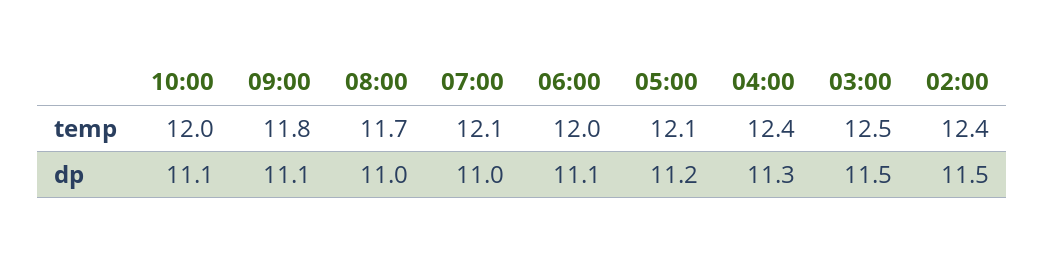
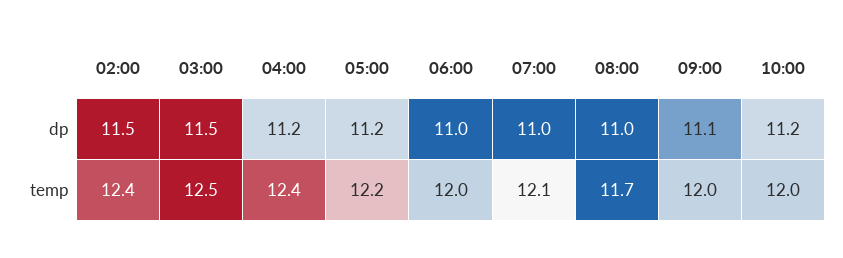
  {
    "10:00": {
      "temp": 12,
-     "dp": 11.1
+     "dp": 11.2
    },
    "09:00": {
-     "temp": 11.8,
+     "temp": 12,
      "dp": 11.1
    },
    "08:00": {
      "temp": 11.7,
      "dp": 11
    },
    "07:00": {
      "temp": 12.1,
      "dp": 11
    },
    "06:00": {
      "temp": 12,
-     "dp": 11.1
+     "dp": 11
    },
    "05:00": {
-     "temp": 12.1,
+     "temp": 12.2,
      "dp": 11.2
    },
    "04:00": {
      "temp": 12.4,
-     "dp": 11.3
+     "dp": 11.2
    },
    "03:00": {
      "temp": 12.5,
      "dp": 11.5
    },
    "02:00": {
      "temp": 12.4,
      "dp": 11.5
    }
  }

